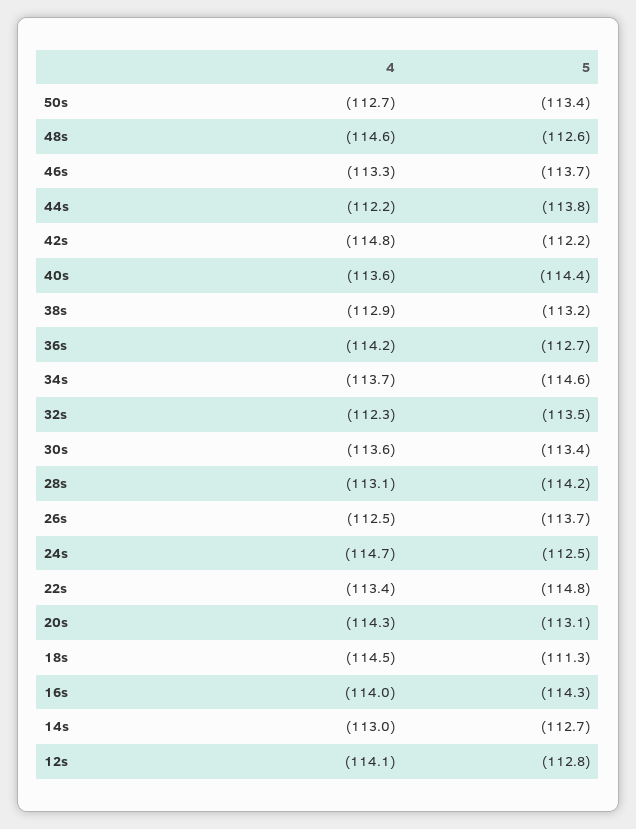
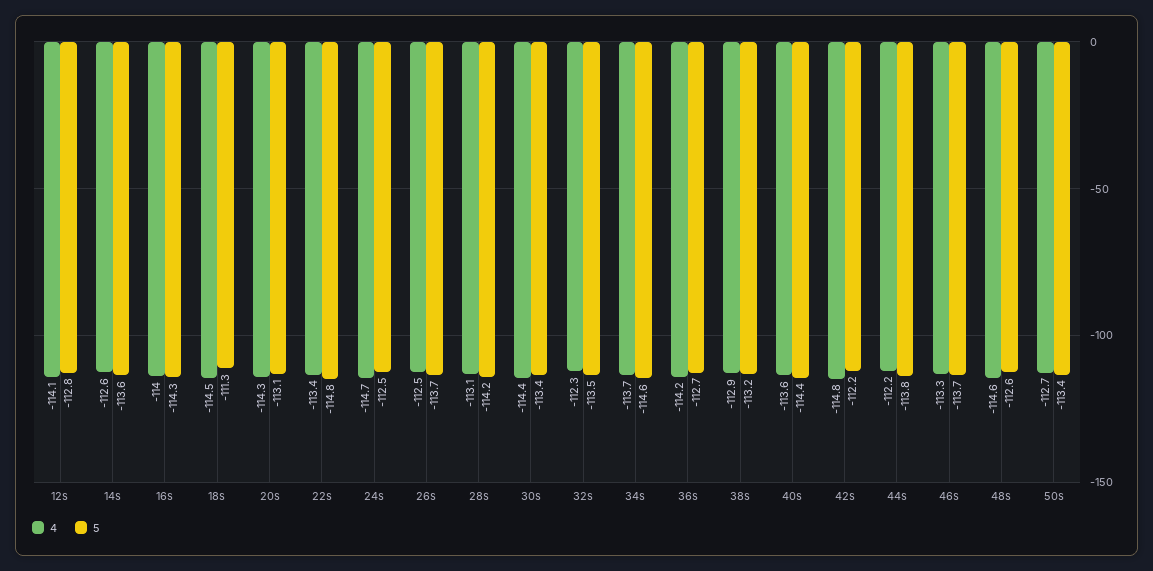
  {
    "4": {
      "50s": -112.7,
      "48s": -114.6,
      "46s": -113.3,
      "44s": -112.2,
      "42s": -114.8,
      "40s": -113.6,
      "38s": -112.9,
      "36s": -114.2,
      "34s": -113.7,
      "32s": -112.3,
-     "30s": -113.6,
+     "30s": -114.4,
      "28s": -113.1,
      "26s": -112.5,
      "24s": -114.7,
      "22s": -113.4,
      "20s": -114.3,
      "18s": -114.5,
      "16s": -114,
-     "14s": -113,
+     "14s": -112.6,
      "12s": -114.1
    },
    "5": {
      "50s": -113.4,
      "48s": -112.6,
      "46s": -113.7,
      "44s": -113.8,
      "42s": -112.2,
      "40s": -114.4,
      "38s": -113.2,
      "36s": -112.7,
      "34s": -114.6,
      "32s": -113.5,
      "30s": -113.4,
      "28s": -114.2,
      "26s": -113.7,
      "24s": -112.5,
      "22s": -114.8,
      "20s": -113.1,
      "18s": -111.3,
      "16s": -114.3,
-     "14s": -112.7,
+     "14s": -113.6,
      "12s": -112.8
    }
  }

